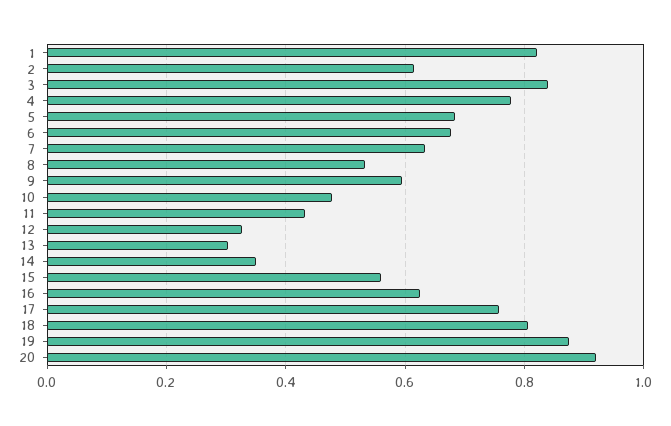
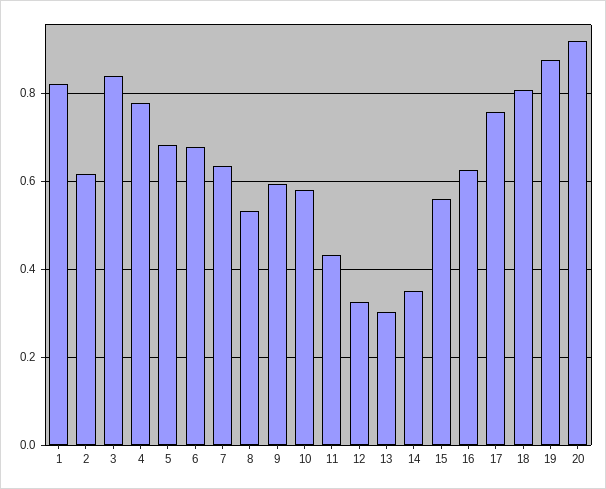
  {
    "1": 0.82,
    "2": 0.62,
    "3": 0.84,
    "4": 0.78,
    "5": 0.68,
    "6": 0.68,
    "7": 0.64,
    "8": 0.54,
    "9": 0.6,
-   "10": 0.48,
+   "10": 0.58,
    "11": 0.44,
    "12": 0.32,
    "13": 0.3,
    "14": 0.36,
    "15": 0.56,
    "16": 0.62,
    "17": 0.76,
    "18": 0.8,
    "19": 0.88,
    "20": 0.92
  }

